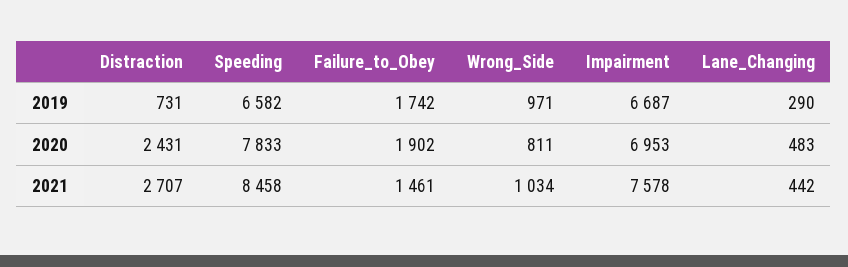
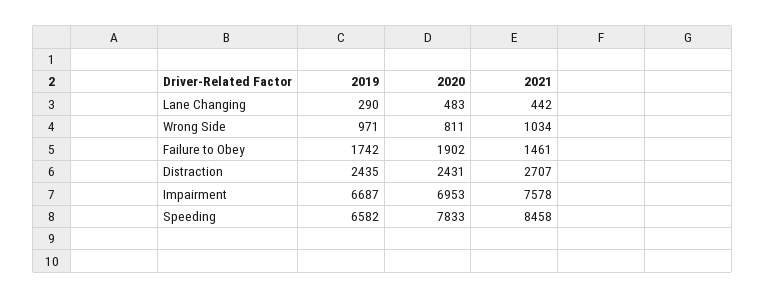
  {
    "Distraction": {
-     "2019": 731,
+     "2019": 2435,
      "2020": 2431,
      "2021": 2707
    },
    "Speeding": {
      "2019": 6582,
      "2020": 7833,
      "2021": 8458
    },
    "Failure_to_Obey": {
      "2019": 1742,
      "2020": 1902,
      "2021": 1461
    },
    "Wrong_Side": {
      "2019": 971,
      "2020": 811,
      "2021": 1034
    },
    "Impairment": {
      "2019": 6687,
      "2020": 6953,
      "2021": 7578
    },
    "Lane_Changing": {
      "2019": 290,
      "2020": 483,
      "2021": 442
    }
  }

